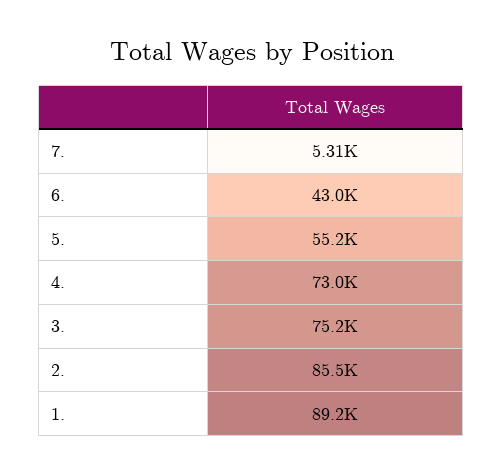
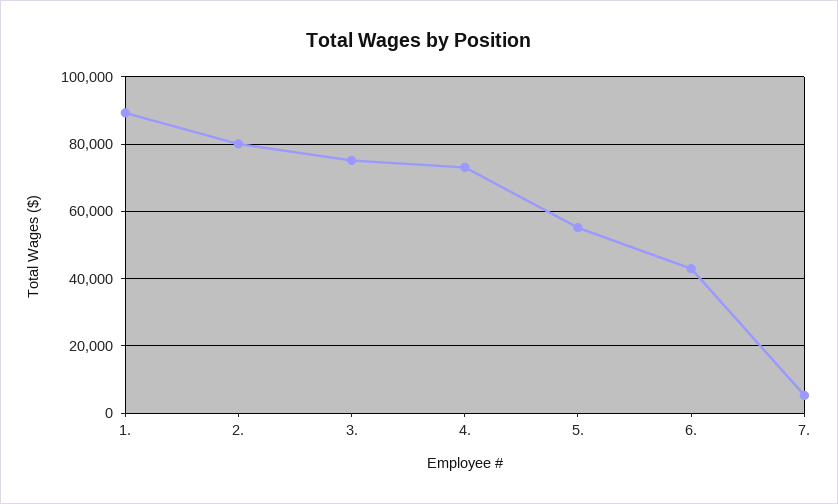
  {
    "7.": 5310,
    "6.": 43000,
    "5.": 55200,
    "4.": 73000,
    "3.": 75200,
-   "2.": 85500,
+   "2.": 80000,
    "1.": 89200
  }

